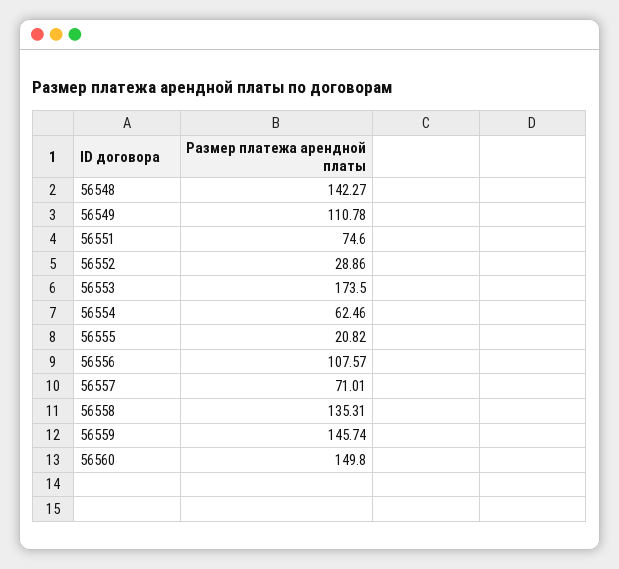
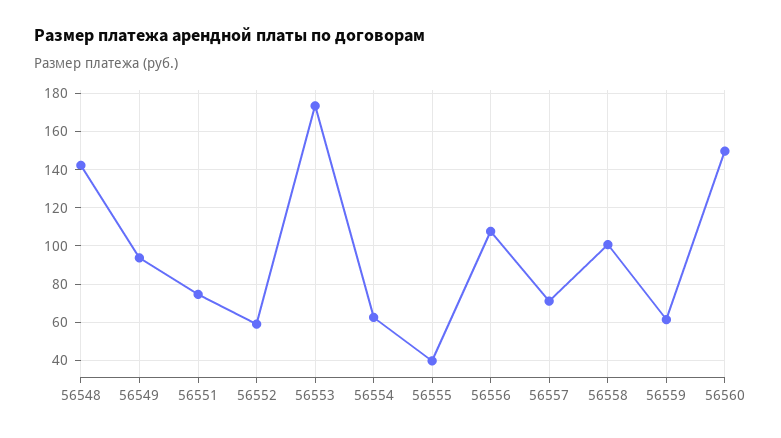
  {
    "56548": 142.27,
-   "56549": 110.78,
+   "56549": 95,
    "56551": 74.6,
-   "56552": 28.86,
+   "56552": 60,
    "56553": 173.5,
    "56554": 62.46,
-   "56555": 20.82,
+   "56555": 40,
    "56556": 107.57,
    "56557": 71.01,
-   "56558": 135.31,
+   "56558": 100,
-   "56559": 145.74,
+   "56559": 60,
    "56560": 149.8
  }

